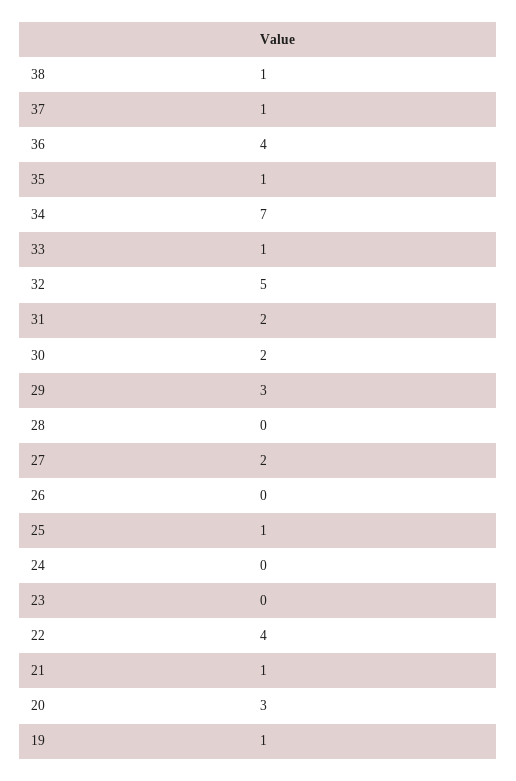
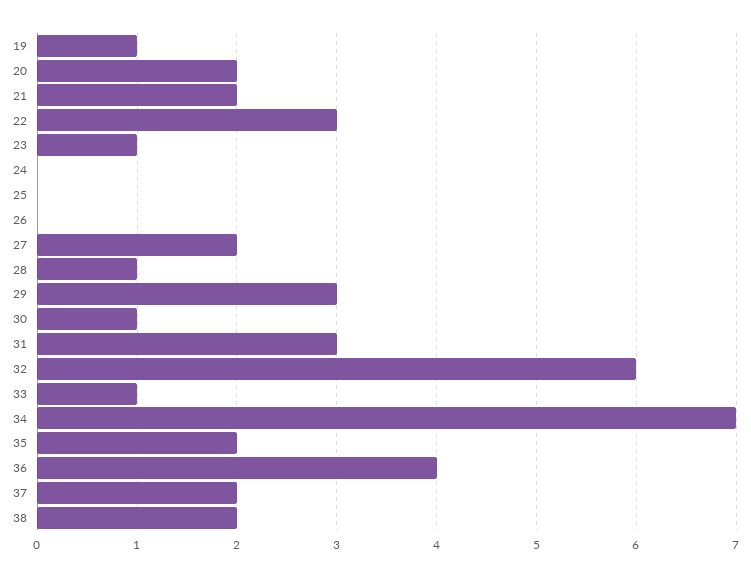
  {
-   "38": 1,
+   "38": 2,
-   "37": 1,
+   "37": 2,
    "36": 4,
-   "35": 1,
+   "35": 2,
    "34": 7,
    "33": 1,
-   "32": 5,
+   "32": 6,
-   "31": 2,
+   "31": 3,
-   "30": 2,
+   "30": 1,
    "29": 3,
-   "28": 0,
+   "28": 1,
    "27": 2,
    "26": 0,
-   "25": 1,
+   "25": 0,
    "24": 0,
-   "23": 0,
+   "23": 1,
-   "22": 4,
+   "22": 3,
-   "21": 1,
+   "21": 2,
-   "20": 3,
+   "20": 2,
    "19": 1
  }

